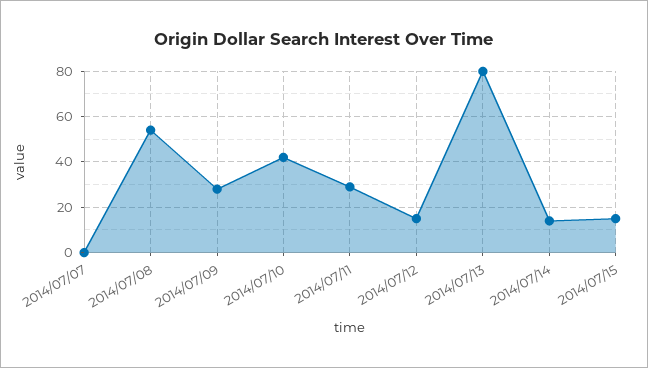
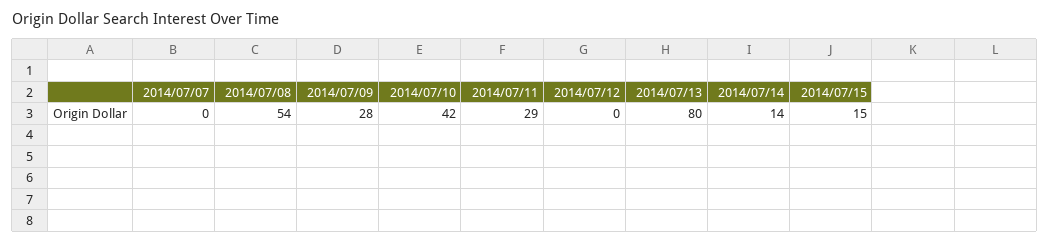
  {
    "2014/07/07": 0,
    "2014/07/08": 54,
    "2014/07/09": 28,
    "2014/07/10": 42,
    "2014/07/11": 29,
-   "2014/07/12": 15,
+   "2014/07/12": 0,
    "2014/07/13": 80,
    "2014/07/14": 14,
    "2014/07/15": 15
  }

